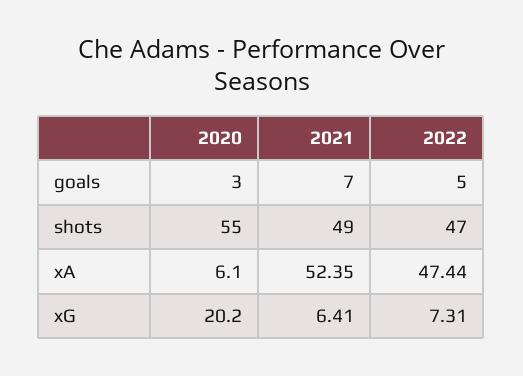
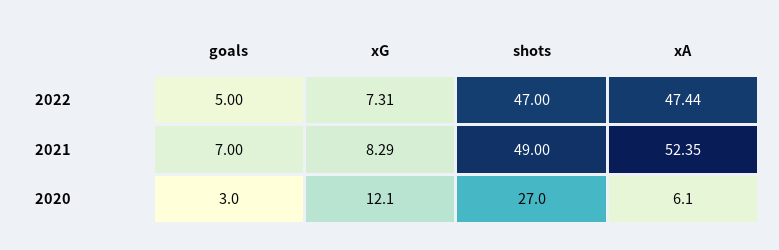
  {
    "2020": {
      "goals": 3,
-     "shots": 55,
+     "shots": 27,
      "xA": 6.1,
-     "xG": 20.2
+     "xG": 12.1
    },
    "2021": {
      "goals": 7,
      "shots": 49,
      "xA": 52.35,
-     "xG": 6.41
+     "xG": 8.29
    },
    "2022": {
      "goals": 5,
      "shots": 47,
      "xA": 47.44,
      "xG": 7.31
    }
  }

